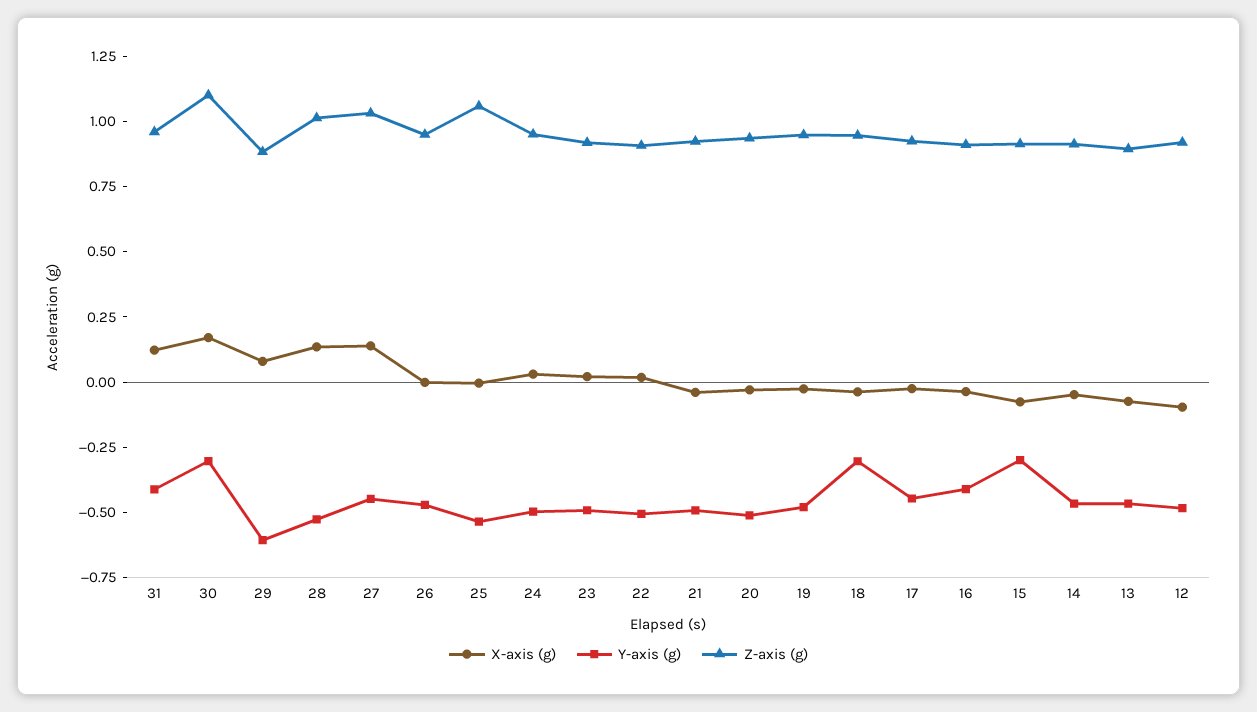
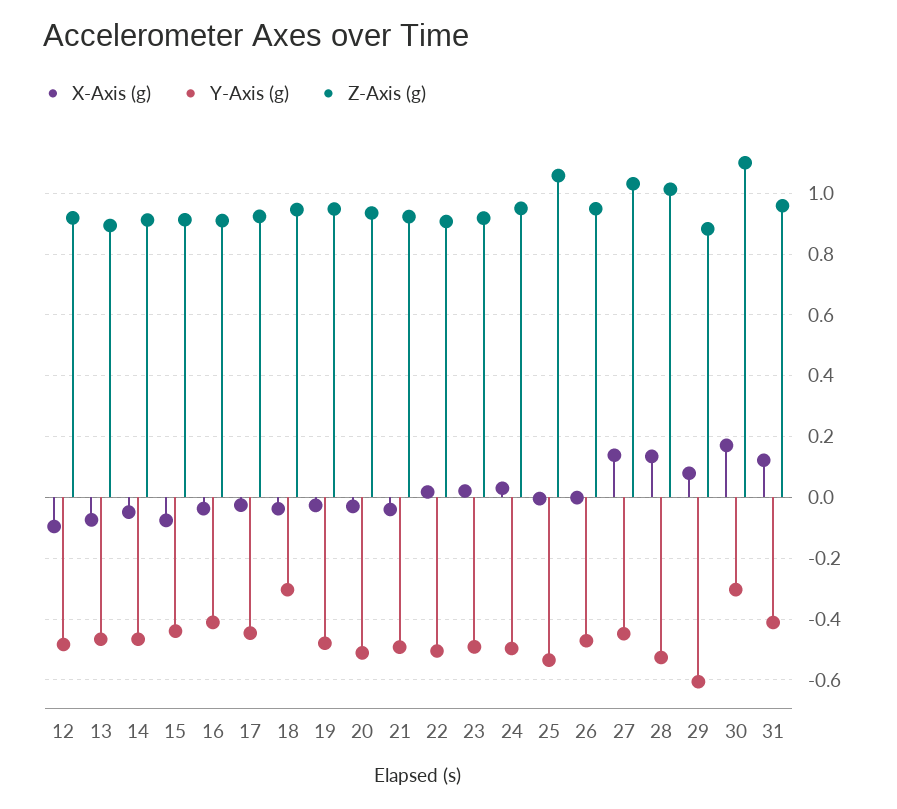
  {
    "X-axis (g)": {
      "31": 0.12,
      "30": 0.18,
      "29": 0.08,
      "28": 0.14,
      "27": 0.14,
      "26": 0,
      "25": 0,
      "24": 0.04,
      "23": 0.02,
      "22": 0.02,
      "21": -0.04,
      "20": -0.02,
      "19": -0.02,
      "18": -0.04,
      "17": -0.02,
      "16": -0.04,
      "15": -0.08,
      "14": -0.04,
      "13": -0.08,
      "12": -0.1
    },
    "Y-axis (g)": {
      "31": -0.42,
      "30": -0.3,
      "29": -0.6,
      "28": -0.52,
      "27": -0.44,
      "26": -0.48,
      "25": -0.54,
      "24": -0.5,
      "23": -0.5,
      "22": -0.5,
      "21": -0.5,
      "20": -0.52,
      "19": -0.48,
      "18": -0.3,
      "17": -0.44,
      "16": -0.42,
-     "15": -0.3,
+     "15": -0.44,
      "14": -0.46,
      "13": -0.46,
      "12": -0.48
    },
    "Z-axis (g)": {
      "31": 0.96,
      "30": 1.1,
      "29": 0.88,
      "28": 1.02,
      "27": 1.04,
      "26": 0.94,
      "25": 1.06,
      "24": 0.96,
      "23": 0.92,
      "22": 0.9,
      "21": 0.92,
      "20": 0.94,
      "19": 0.94,
      "18": 0.94,
      "17": 0.92,
      "16": 0.92,
      "15": 0.92,
      "14": 0.92,
      "13": 0.9,
      "12": 0.92
    }
  }

